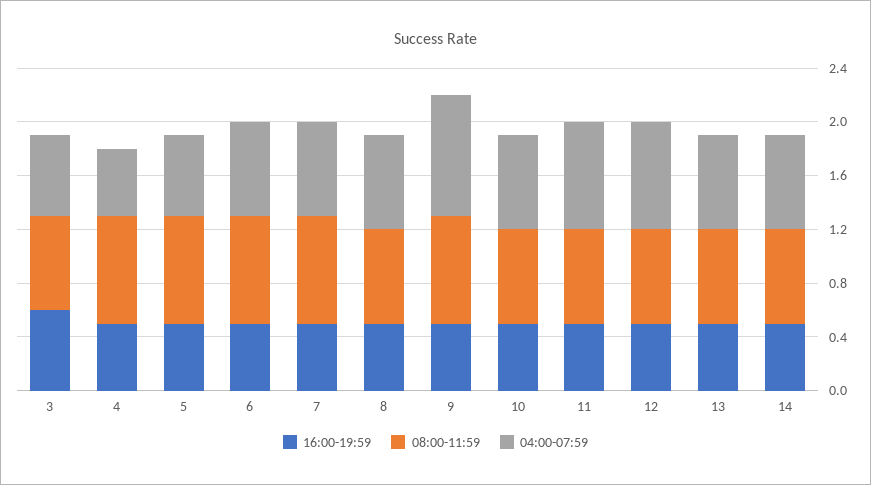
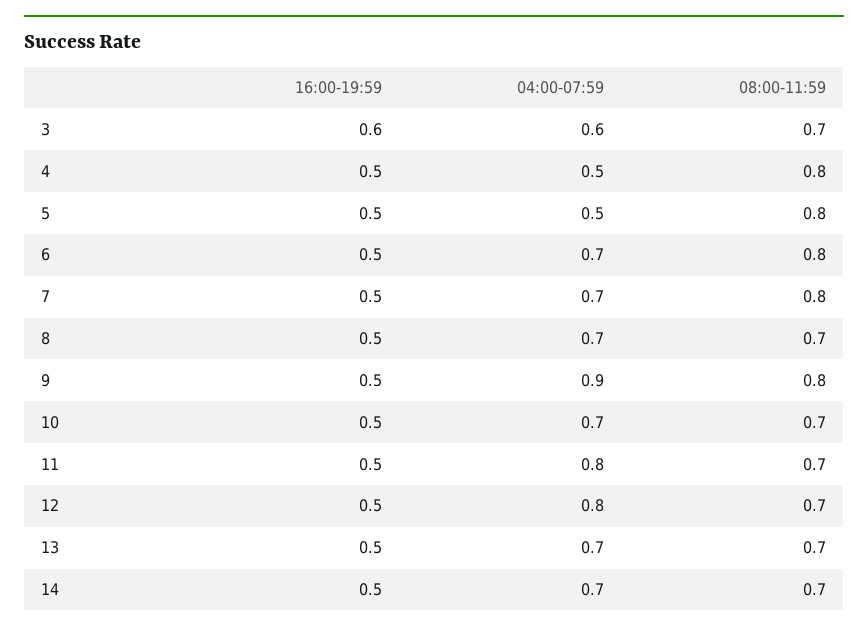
  {
    "16:00-19:59": {
      "3": 0.6,
      "4": 0.5,
      "5": 0.5,
      "6": 0.5,
      "7": 0.5,
      "8": 0.5,
      "9": 0.5,
      "10": 0.5,
      "11": 0.5,
      "12": 0.5,
      "13": 0.5,
      "14": 0.5
    },
    "08:00-11:59": {
      "3": 0.7,
      "4": 0.8,
      "5": 0.8,
      "6": 0.8,
      "7": 0.8,
      "8": 0.7,
      "9": 0.8,
      "10": 0.7,
      "11": 0.7,
      "12": 0.7,
      "13": 0.7,
      "14": 0.7
    },
    "04:00-07:59": {
      "3": 0.6,
      "4": 0.5,
-     "5": 0.6,
+     "5": 0.5,
      "6": 0.7,
      "7": 0.7,
      "8": 0.7,
      "9": 0.9,
      "10": 0.7,
      "11": 0.8,
      "12": 0.8,
      "13": 0.7,
      "14": 0.7
    }
  }

